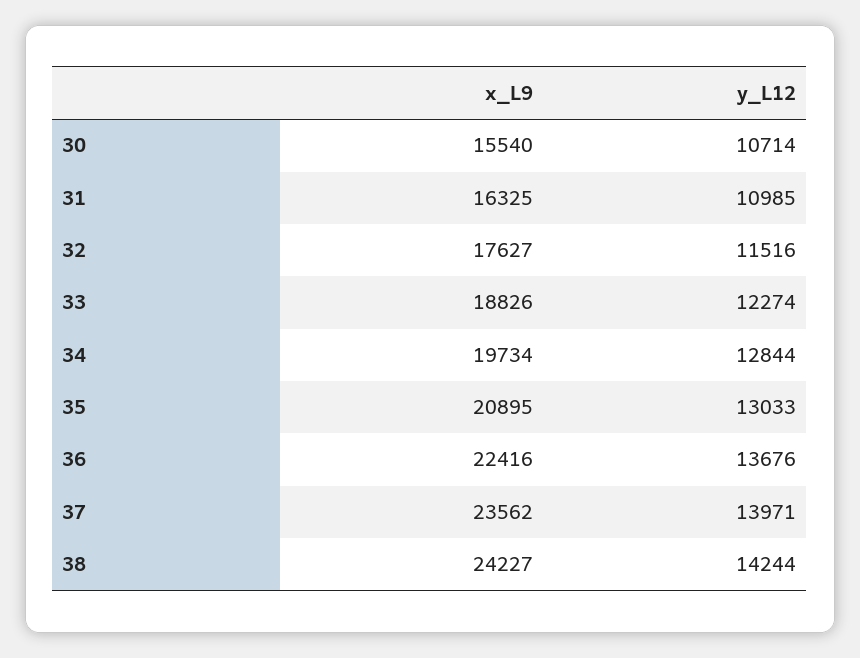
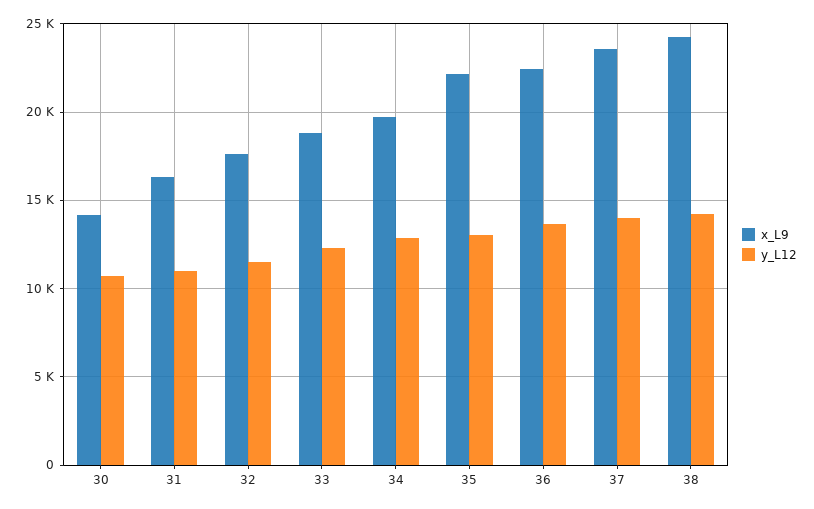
  {
    "x_L9": {
-     "30": 15540,
+     "30": 14000,
      "31": 16325,
      "32": 17627,
      "33": 18826,
      "34": 19734,
-     "35": 20895,
+     "35": 22000,
      "36": 22416,
      "37": 23562,
      "38": 24227
    },
    "y_L12": {
      "30": 10714,
      "31": 10985,
      "32": 11516,
      "33": 12274,
      "34": 12844,
      "35": 13033,
      "36": 13676,
      "37": 13971,
      "38": 14244
    }
  }

